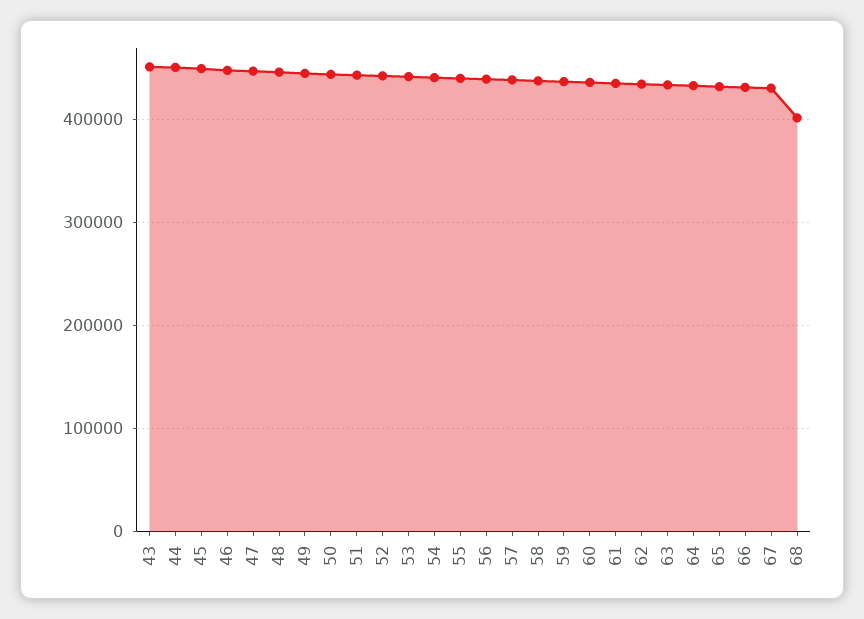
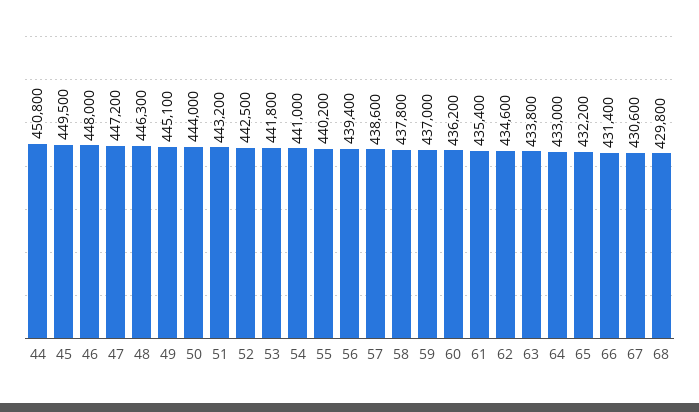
  {
-   "43": 450000,
    "44": 450800,
    "45": 449500,
    "46": 448000,
    "47": 447200,
    "48": 446300,
    "49": 445100,
    "50": 444000,
    "51": 443200,
    "52": 442500,
    "53": 441800,
    "54": 441000,
    "55": 440200,
    "56": 439400,
    "57": 438600,
    "58": 437800,
    "59": 437000,
    "60": 436200,
    "61": 435400,
    "62": 434600,
    "63": 433800,
    "64": 433000,
    "65": 432200,
    "66": 431400,
    "67": 430600,
-   "68": 400000
+   "68": 429800
  }

